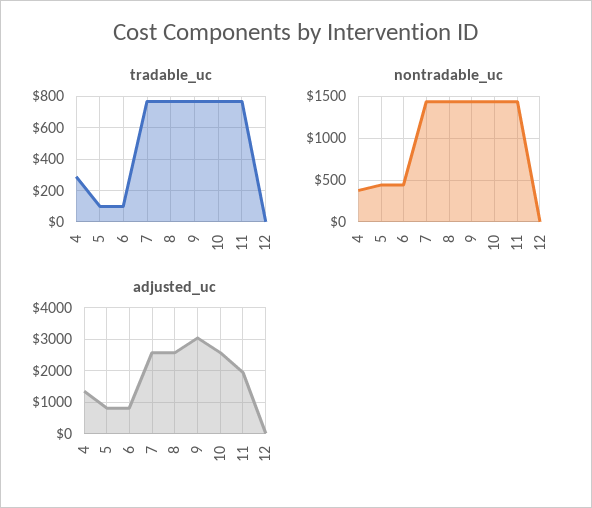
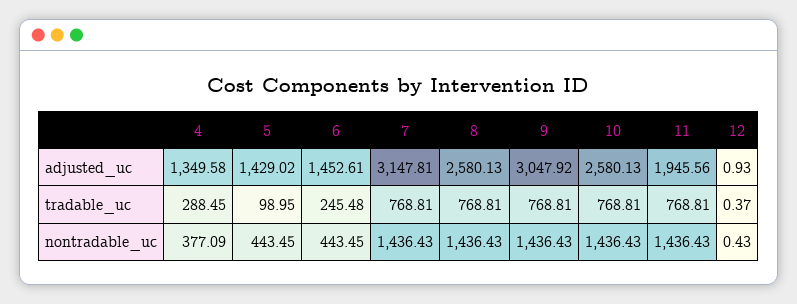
  {
    "tradable_uc": {
      "4": 288.45,
      "5": 98.95,
-     "6": 100,
+     "6": 245.48,
      "7": 768.81,
      "8": 768.81,
      "9": 768.81,
      "10": 768.81,
      "11": 768.81,
      "12": 0.37
    },
    "nontradable_uc": {
      "4": 377.09,
      "5": 443.45,
      "6": 443.45,
      "7": 1436.43,
      "8": 1436.43,
      "9": 1436.43,
      "10": 1436.43,
      "11": 1436.43,
      "12": 0.43
    },
    "adjusted_uc": {
      "4": 1349.58,
-     "5": 800,
+     "5": 1429.02,
-     "6": 800,
+     "6": 1452.61,
-     "7": 2600,
+     "7": 3147.81,
      "8": 2580.13,
      "9": 3047.92,
      "10": 2580.13,
      "11": 1945.56,
      "12": 0.93
    }
  }

